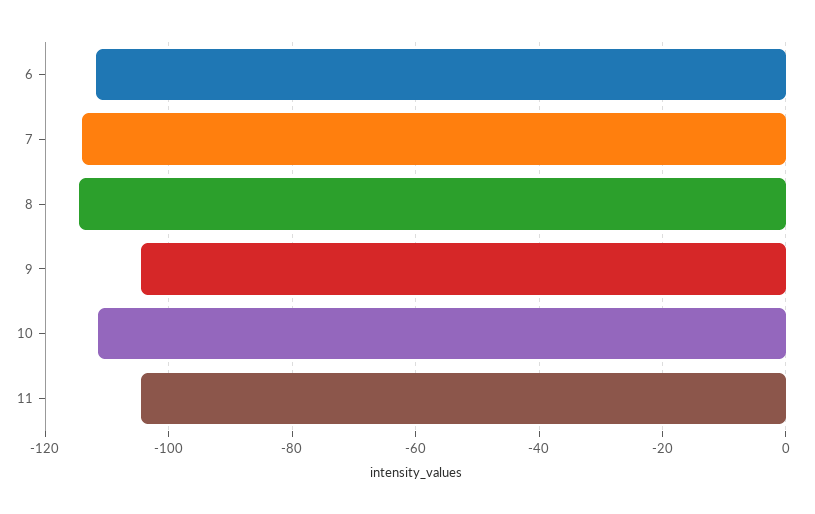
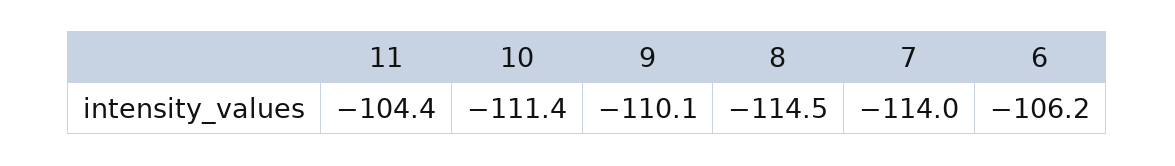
  {
-   "6": -112,
+   "6": -106.2,
    "7": -114,
    "8": -114.5,
-   "9": -104,
+   "9": -110.1,
    "10": -111.4,
    "11": -104.4
  }

